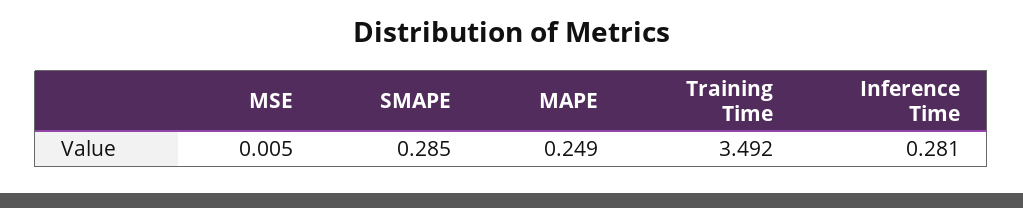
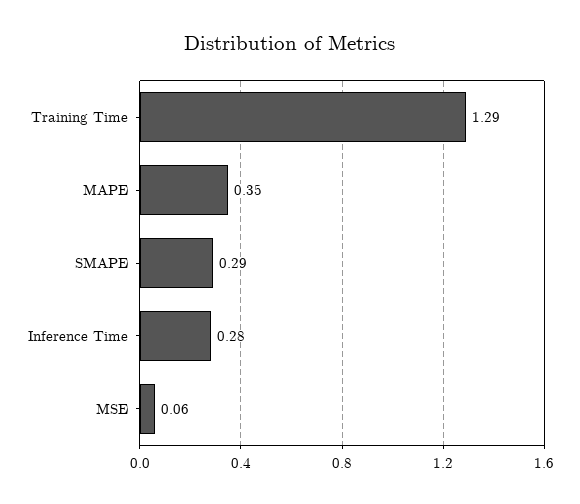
  {
-   "MSE": 0.005,
+   "MSE": 0.06,
    "SMAPE": 0.285,
-   "MAPE": 0.249,
+   "MAPE": 0.35,
-   "Training Time": 3.492,
+   "Training Time": 1.29,
    "Inference Time": 0.281
  }

